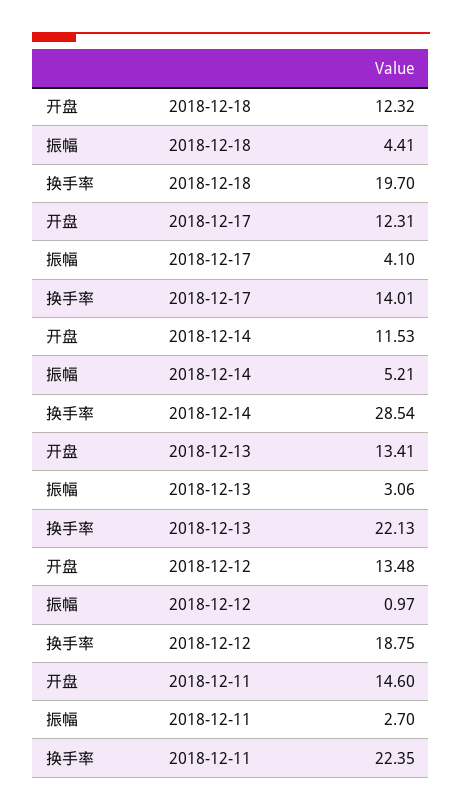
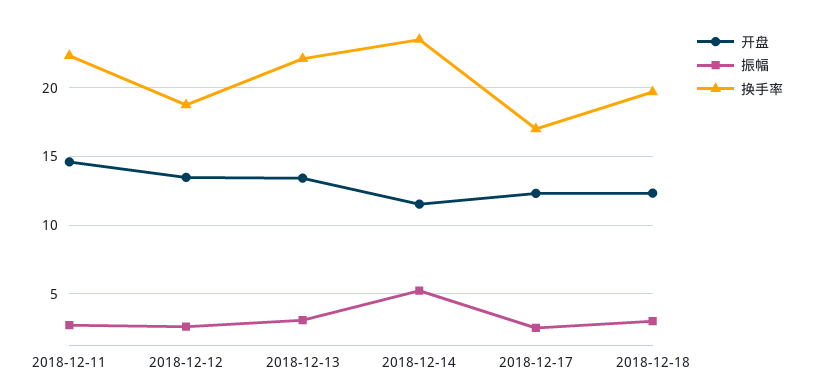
  {
    "开盘": {
      "2018-12-18": 12.32,
      "2018-12-17": 12.31,
      "2018-12-14": 11.53,
      "2018-12-13": 13.41,
      "2018-12-12": 13.48,
      "2018-12-11": 14.6
    },
    "振幅": {
-     "2018-12-18": 4.41,
+     "2018-12-18": 3,
-     "2018-12-17": 4.1,
+     "2018-12-17": 2.5,
      "2018-12-14": 5.21,
      "2018-12-13": 3.06,
-     "2018-12-12": 0.97,
+     "2018-12-12": 2.5,
      "2018-12-11": 2.7
    },
    "换手率": {
      "2018-12-18": 19.7,
-     "2018-12-17": 14.01,
+     "2018-12-17": 17,
-     "2018-12-14": 28.54,
+     "2018-12-14": 23.5,
      "2018-12-13": 22.13,
      "2018-12-12": 18.75,
      "2018-12-11": 22.35
    }
  }

